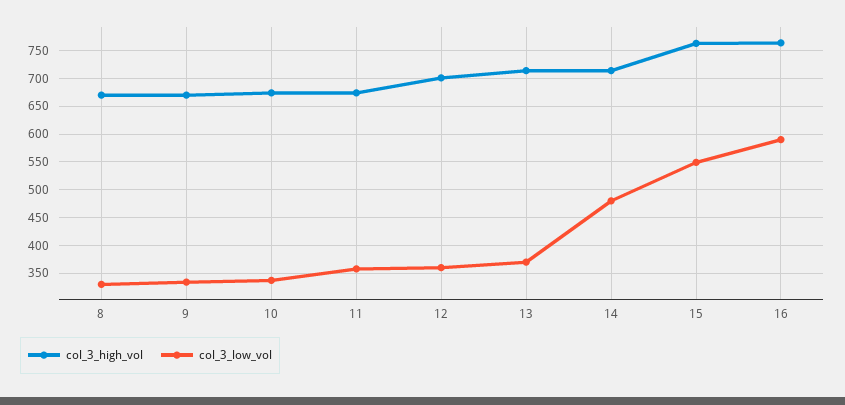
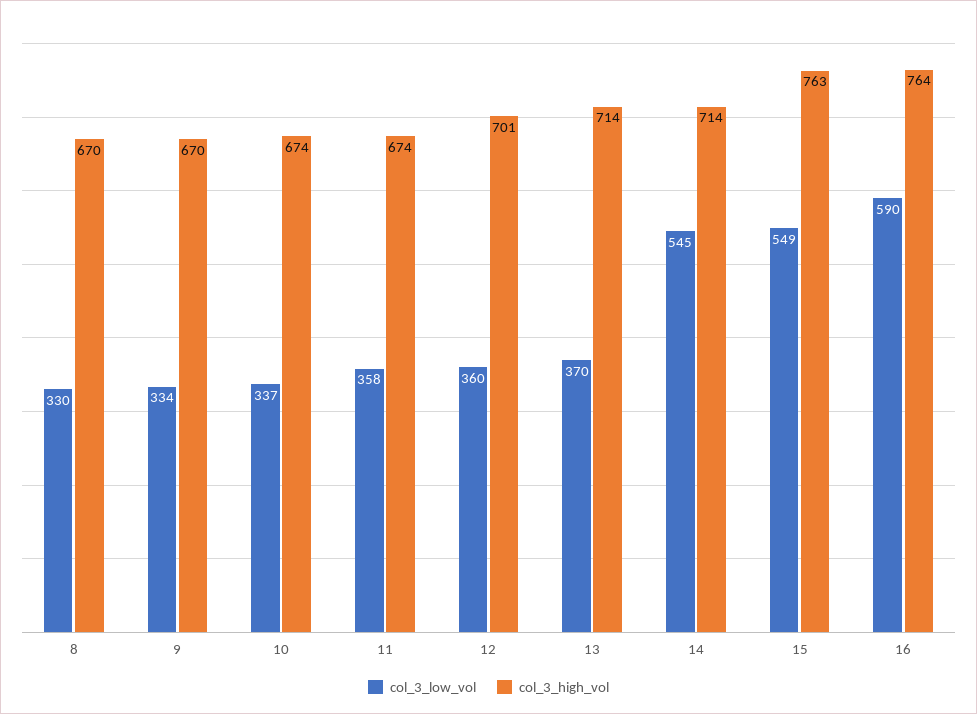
  {
    "col_3_high_vol": {
      "8": 670,
      "9": 670,
      "10": 674,
      "11": 674,
      "12": 701,
      "13": 714,
      "14": 714,
      "15": 763,
      "16": 764
    },
    "col_3_low_vol": {
      "8": 330,
      "9": 334,
      "10": 337,
      "11": 358,
      "12": 360,
      "13": 370,
-     "14": 475,
+     "14": 545,
      "15": 549,
      "16": 590
    }
  }

